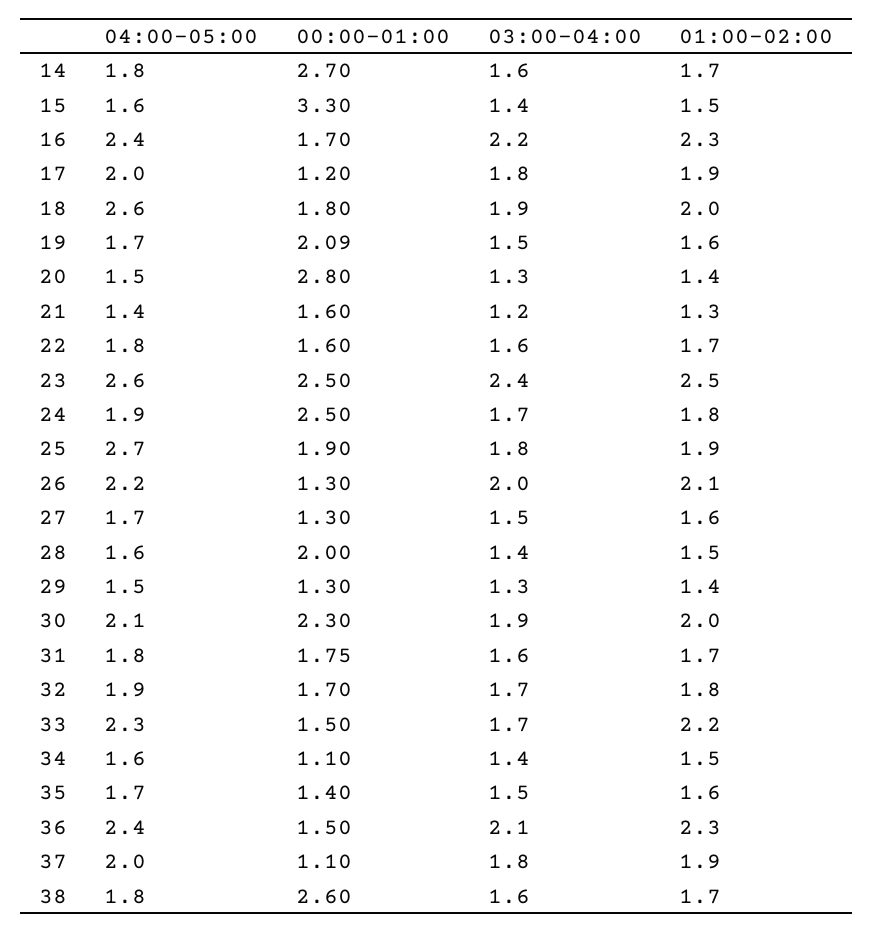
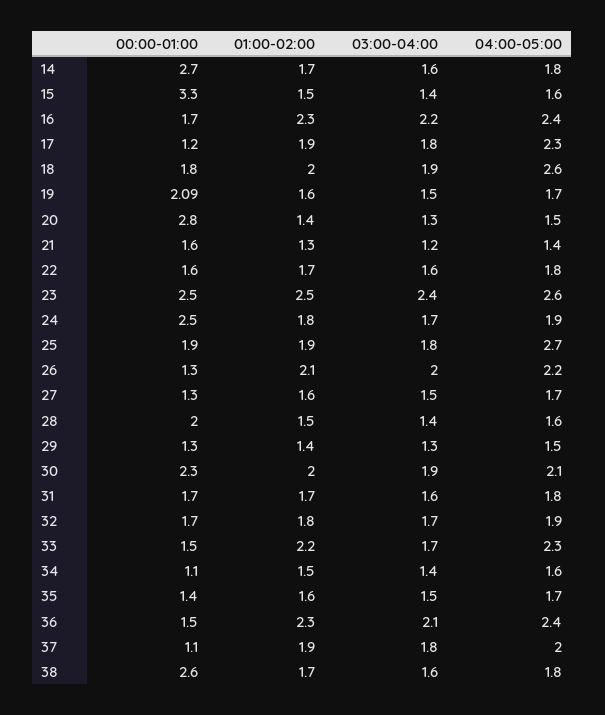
  {
    "04:00-05:00": {
      "14": 1.8,
      "15": 1.6,
      "16": 2.4,
-     "17": 2,
+     "17": 2.3,
      "18": 2.6,
      "19": 1.7,
      "20": 1.5,
      "21": 1.4,
      "22": 1.8,
      "23": 2.6,
      "24": 1.9,
      "25": 2.7,
      "26": 2.2,
      "27": 1.7,
      "28": 1.6,
      "29": 1.5,
      "30": 2.1,
      "31": 1.8,
      "32": 1.9,
      "33": 2.3,
      "34": 1.6,
      "35": 1.7,
      "36": 2.4,
      "37": 2,
      "38": 1.8
    },
    "00:00-01:00": {
      "14": 2.7,
      "15": 3.3,
      "16": 1.7,
      "17": 1.2,
      "18": 1.8,
      "19": 2.09,
      "20": 2.8,
      "21": 1.6,
      "22": 1.6,
      "23": 2.5,
      "24": 2.5,
      "25": 1.9,
      "26": 1.3,
      "27": 1.3,
      "28": 2,
      "29": 1.3,
      "30": 2.3,
-     "31": 1.75,
+     "31": 1.7,
      "32": 1.7,
      "33": 1.5,
      "34": 1.1,
      "35": 1.4,
      "36": 1.5,
      "37": 1.1,
      "38": 2.6
    },
    "03:00-04:00": {
      "14": 1.6,
      "15": 1.4,
      "16": 2.2,
      "17": 1.8,
      "18": 1.9,
      "19": 1.5,
      "20": 1.3,
      "21": 1.2,
      "22": 1.6,
      "23": 2.4,
      "24": 1.7,
      "25": 1.8,
      "26": 2,
      "27": 1.5,
      "28": 1.4,
      "29": 1.3,
      "30": 1.9,
      "31": 1.6,
      "32": 1.7,
      "33": 1.7,
      "34": 1.4,
      "35": 1.5,
      "36": 2.1,
      "37": 1.8,
      "38": 1.6
    },
    "01:00-02:00": {
      "14": 1.7,
      "15": 1.5,
      "16": 2.3,
      "17": 1.9,
      "18": 2,
      "19": 1.6,
      "20": 1.4,
      "21": 1.3,
      "22": 1.7,
      "23": 2.5,
      "24": 1.8,
      "25": 1.9,
      "26": 2.1,
      "27": 1.6,
      "28": 1.5,
      "29": 1.4,
      "30": 2,
      "31": 1.7,
      "32": 1.8,
      "33": 2.2,
      "34": 1.5,
      "35": 1.6,
      "36": 2.3,
      "37": 1.9,
      "38": 1.7
    }
  }

